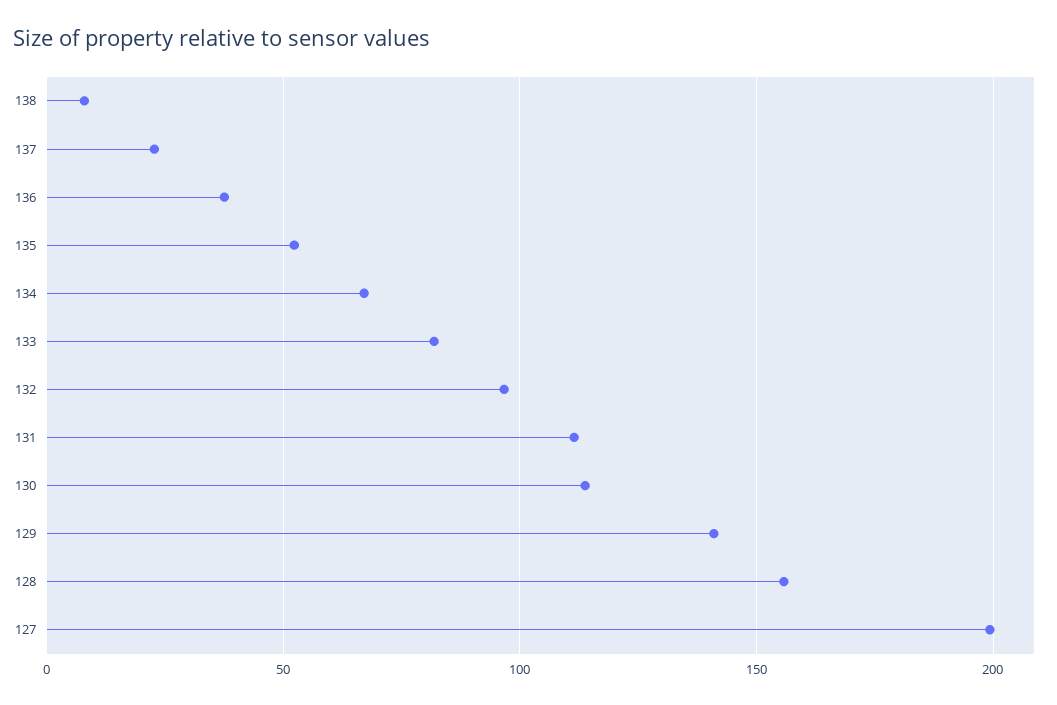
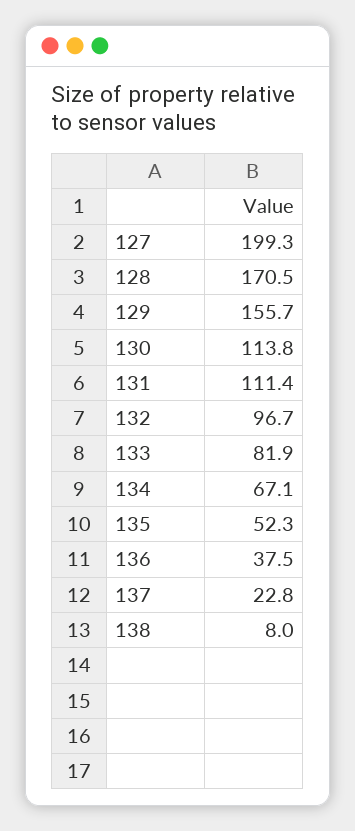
  {
    "138": 8,
    "137": 22.8,
    "136": 37.5,
    "135": 52.3,
    "134": 67.1,
    "133": 81.9,
    "132": 96.7,
    "131": 111.4,
    "130": 113.8,
-   "129": 140,
+   "129": 155.7,
-   "128": 155,
+   "128": 170.5,
    "127": 199.3
  }

